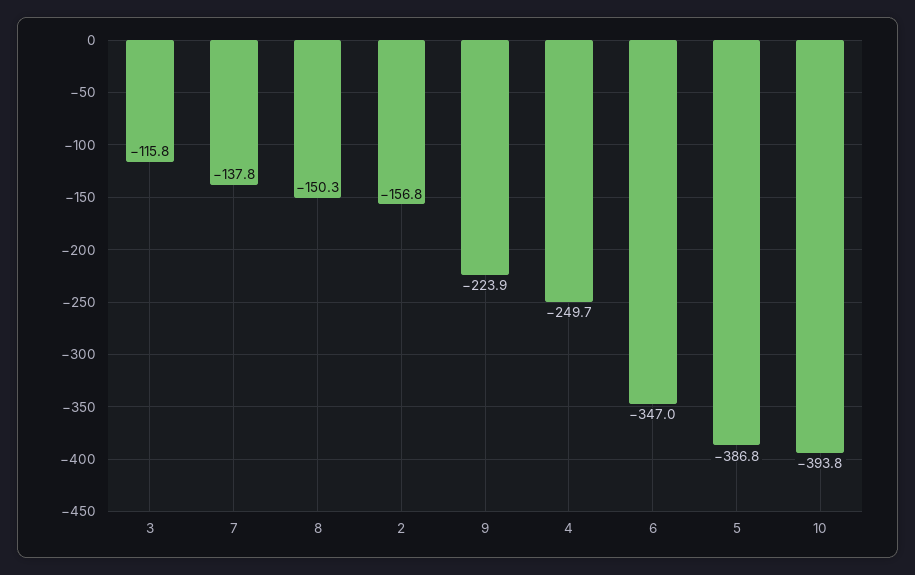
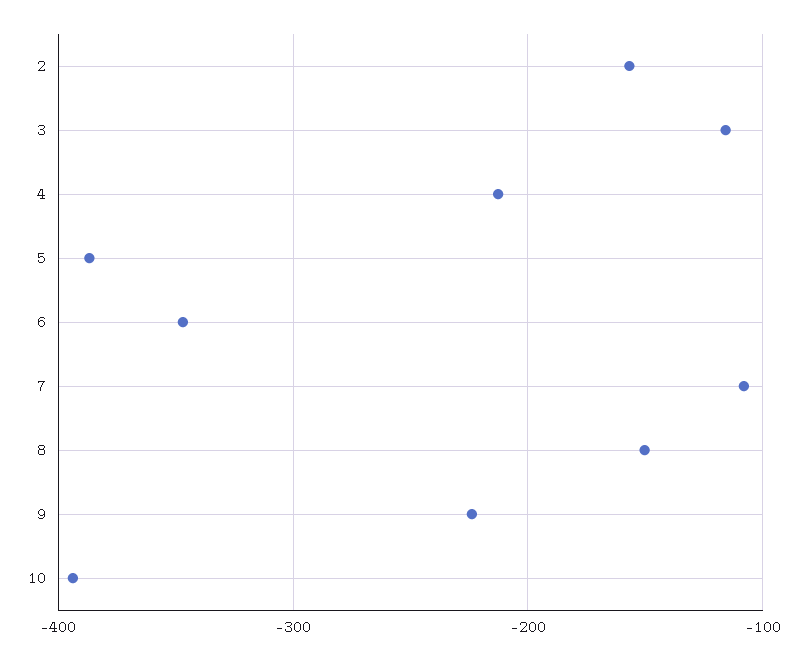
  {
    "3": -115.8,
-   "7": -137.8,
+   "7": -110,
    "8": -150.3,
    "2": -156.8,
    "9": -223.9,
-   "4": -249.7,
+   "4": -210,
    "6": -347,
    "5": -386.8,
    "10": -393.8
  }

